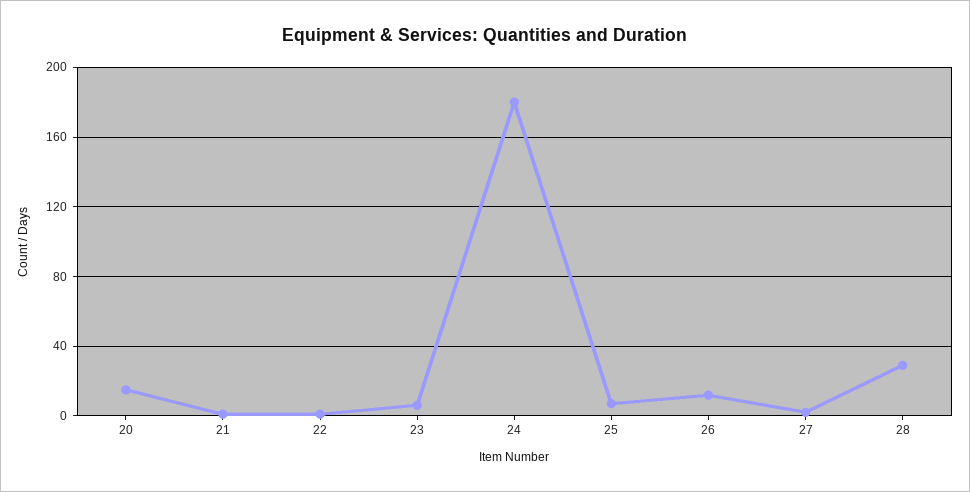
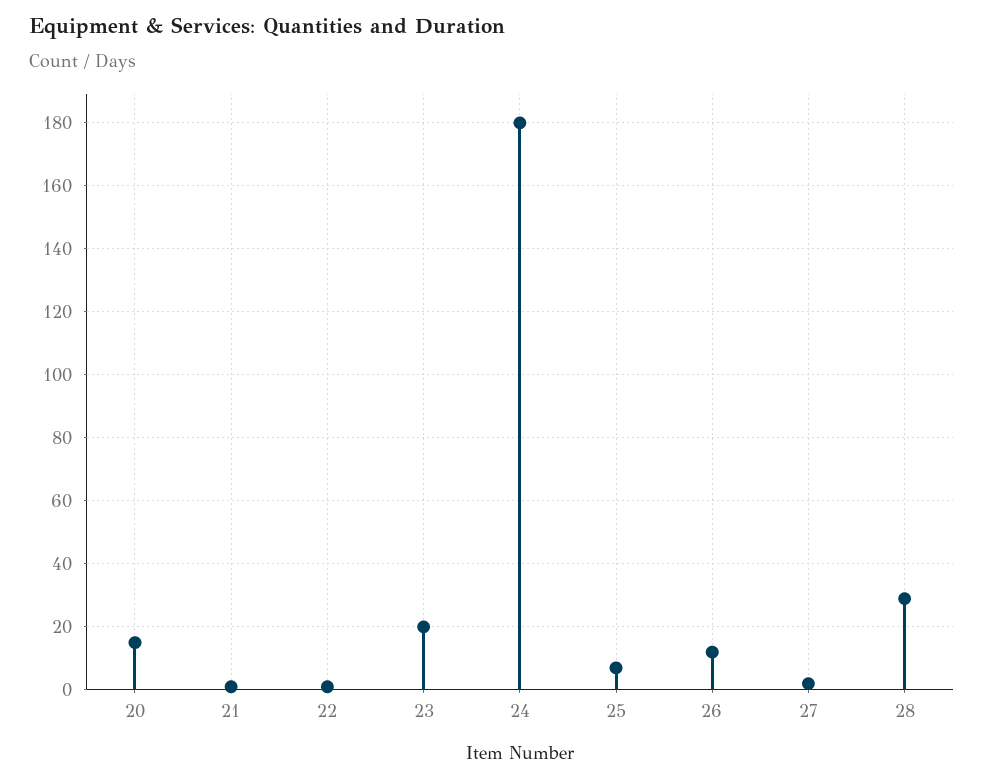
  {
    "20": 15,
    "21": 0,
    "22": 0,
-   "23": 5,
+   "23": 20,
    "24": 180,
    "25": 5,
    "26": 10,
    "27": 0,
    "28": 30
  }

